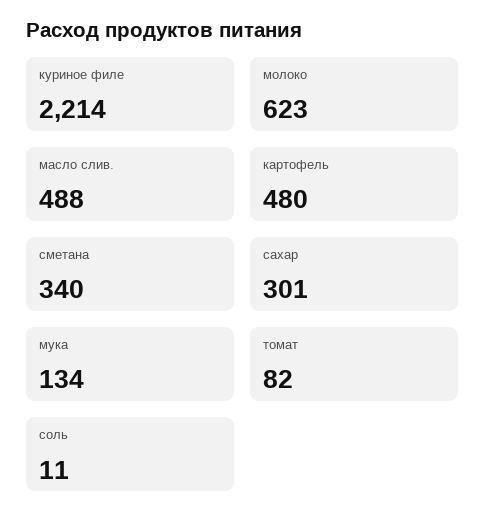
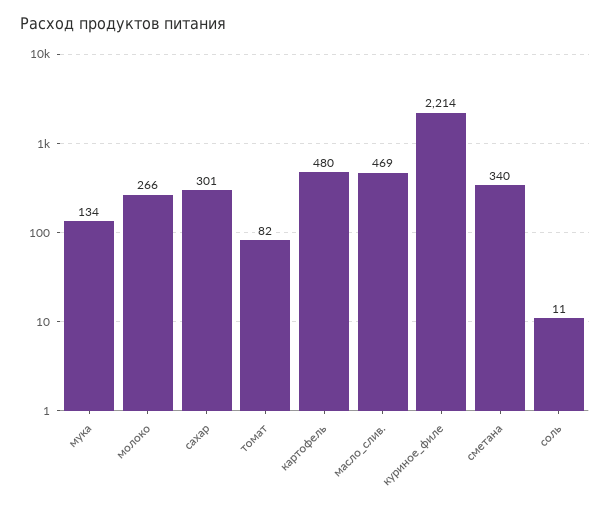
  {
    "куриное филе": 2214,
-   "молоко": 623,
+   "молоко": 266,
-   "масло слив.": 488,
+   "масло слив.": 469,
    "картофель": 480,
    "сметана": 340,
    "сахар": 301,
    "мука": 134,
    "томат": 82,
    "соль": 11
  }

